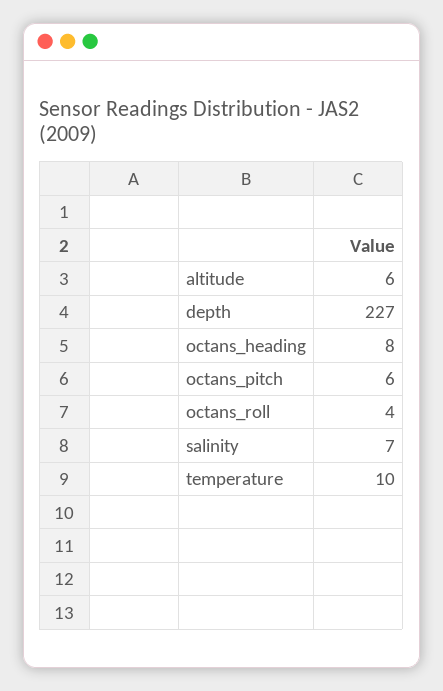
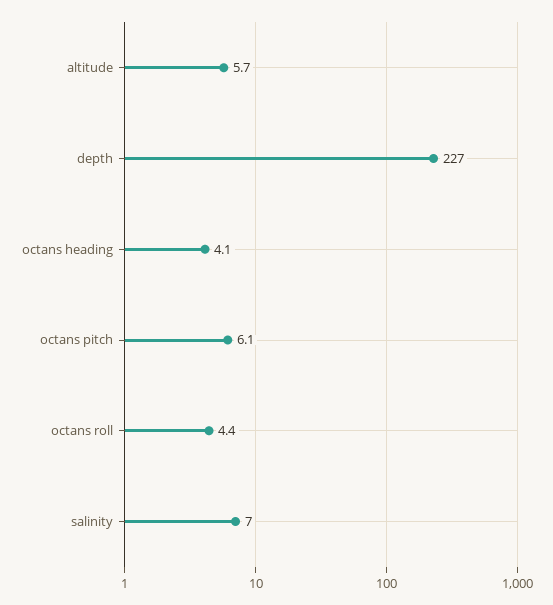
  {
    "altitude": 5.7,
    "depth": 227,
-   "octans_heading": 8,
+   "octans_heading": 4.1,
    "octans_pitch": 6.1,
    "octans_roll": 4.4,
-   "salinity": 7,
+   "salinity": 7
-   "temperature": 10
  }

